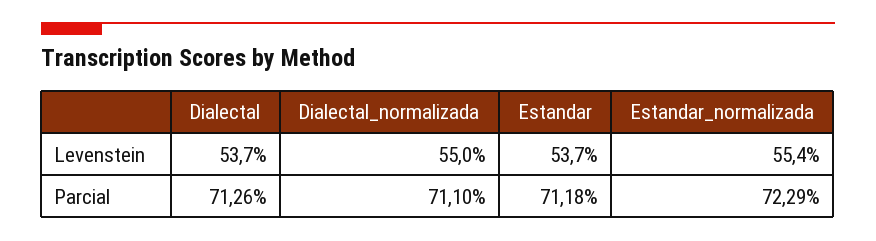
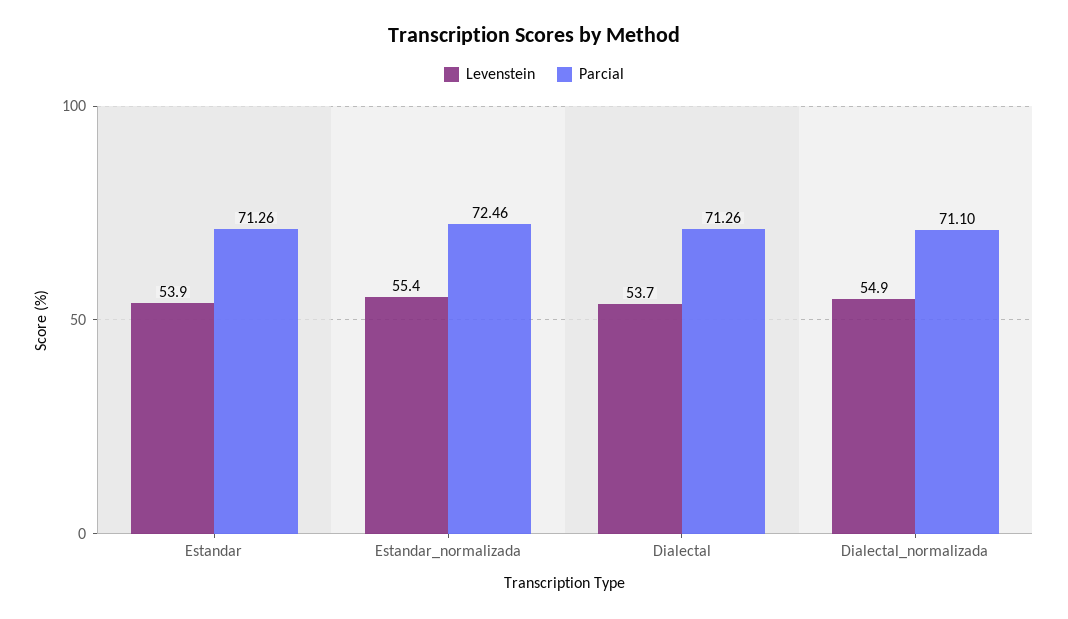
  {
    "Levenstein": {
      "Dialectal": 53.7,
-     "Dialectal_normalizada": 55,
+     "Dialectal_normalizada": 54.9,
-     "Estandar": 53.7,
+     "Estandar": 53.9,
      "Estandar_normalizada": 55.4
    },
    "Parcial": {
      "Dialectal": 71.26,
      "Dialectal_normalizada": 71.1,
-     "Estandar": 71.18,
+     "Estandar": 71.26,
-     "Estandar_normalizada": 72.29
+     "Estandar_normalizada": 72.46
    }
  }

